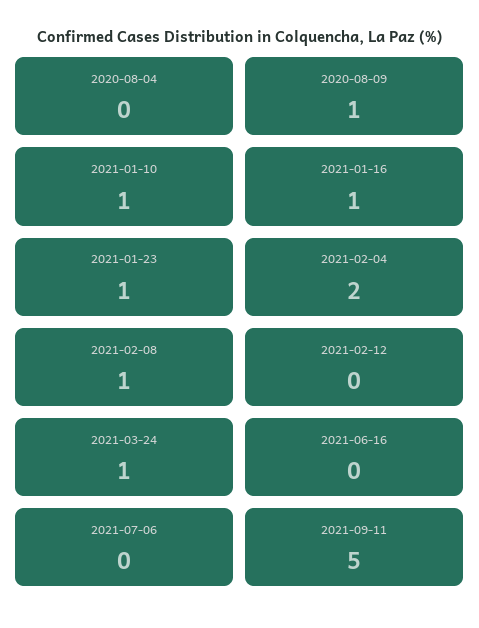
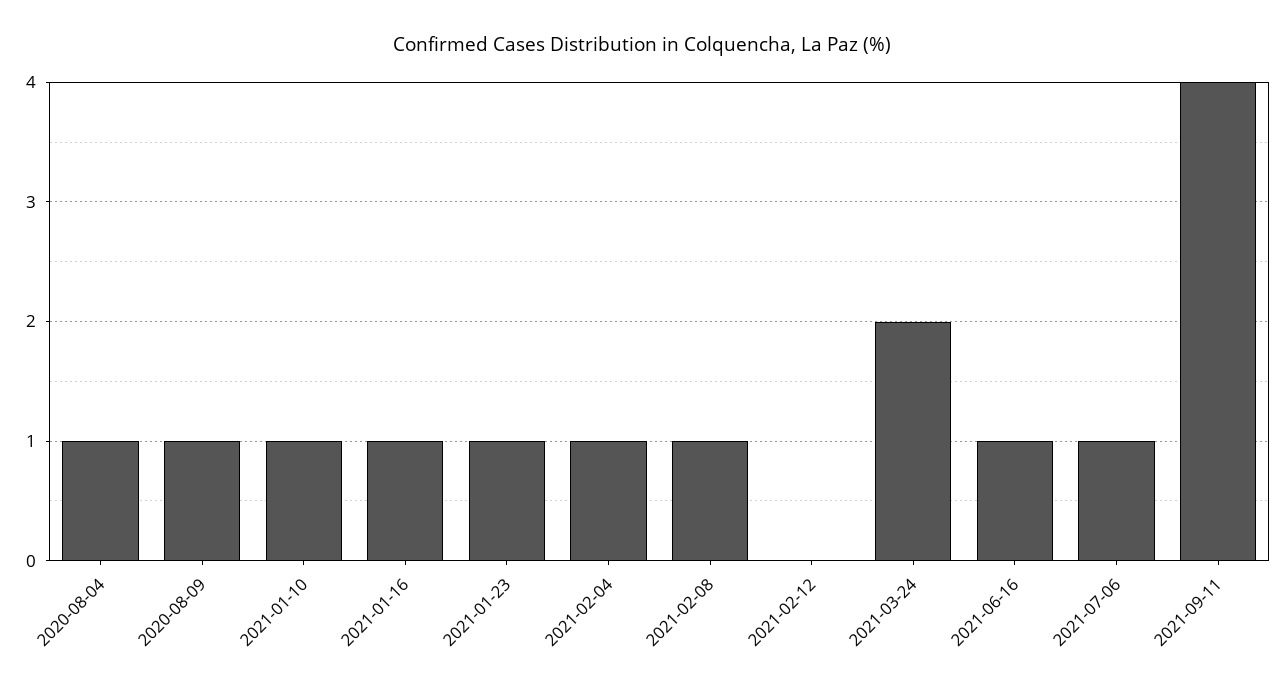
  {
-   "2020-08-04": 0,
+   "2020-08-04": 1,
    "2020-08-09": 1,
    "2021-01-10": 1,
    "2021-01-16": 1,
    "2021-01-23": 1,
-   "2021-02-04": 2,
+   "2021-02-04": 1,
    "2021-02-08": 1,
    "2021-02-12": 0,
-   "2021-03-24": 1,
+   "2021-03-24": 2,
-   "2021-06-16": 0,
+   "2021-06-16": 1,
-   "2021-07-06": 0,
+   "2021-07-06": 1,
-   "2021-09-11": 5
+   "2021-09-11": 4
  }

